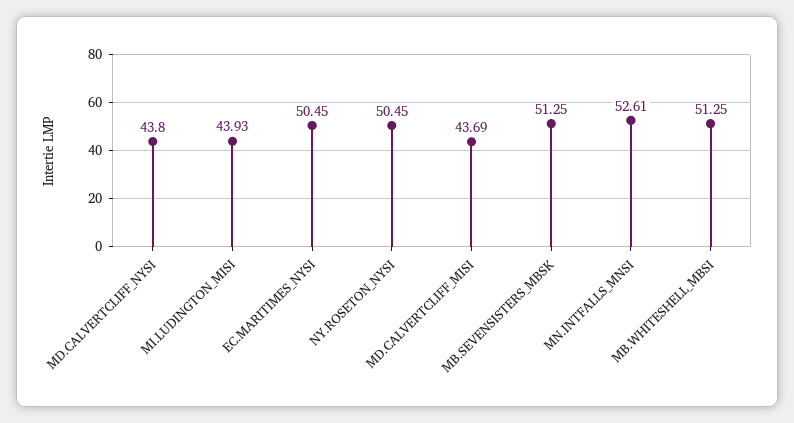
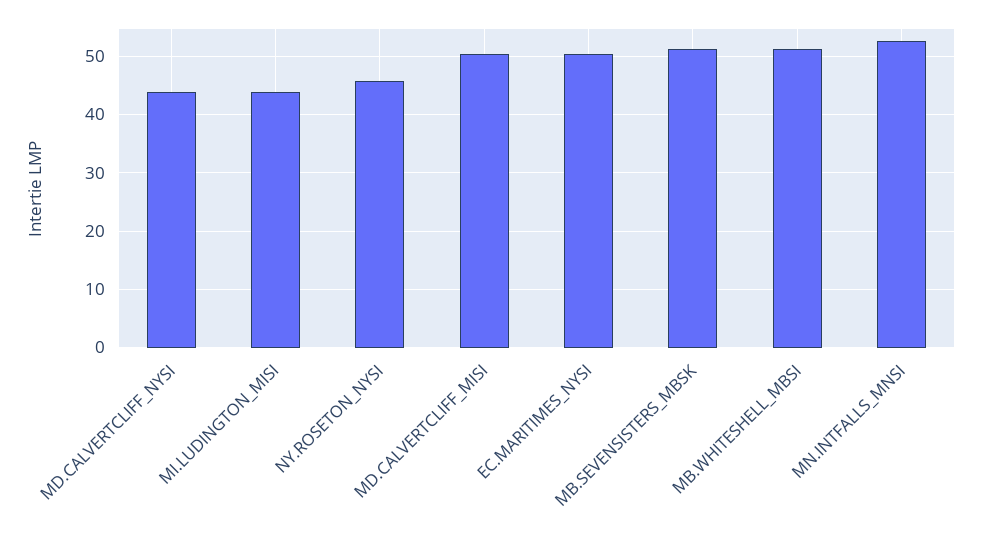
  {
    "MD.CALVERTCLIFF_NYSI": 43.8,
    "MI.LUDINGTON_MISI": 43.93,
    "EC.MARITIMES_NYSI": 50.45,
-   "NY.ROSETON_NYSI": 50.45,
+   "NY.ROSETON_NYSI": 46,
-   "MD.CALVERTCLIFF_MISI": 43.69,
+   "MD.CALVERTCLIFF_MISI": 50,
    "MB.SEVENSISTERS_MBSK": 51.25,
    "MN.INTFALLS_MNSI": 52.61,
    "MB.WHITESHELL_MBSI": 51.25
  }

